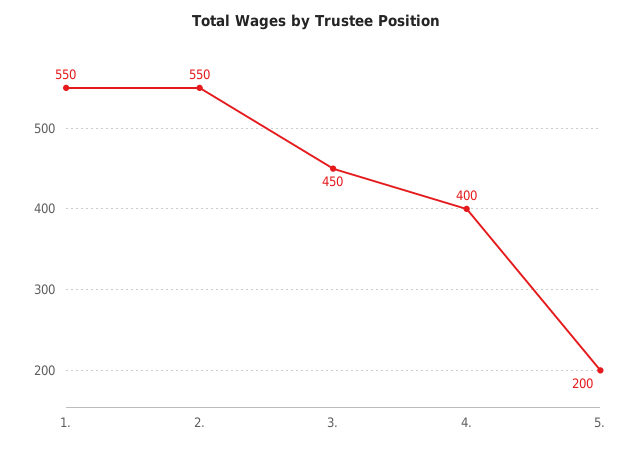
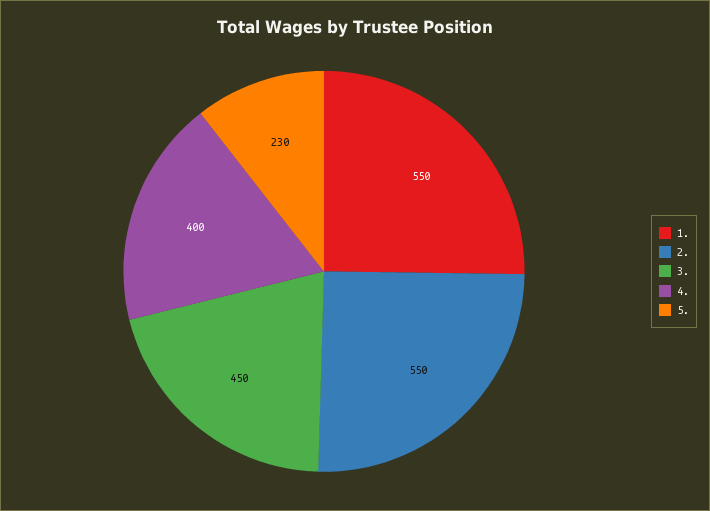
  {
    "1.": 550,
    "2.": 550,
    "3.": 450,
    "4.": 400,
-   "5.": 200
+   "5.": 230
  }

